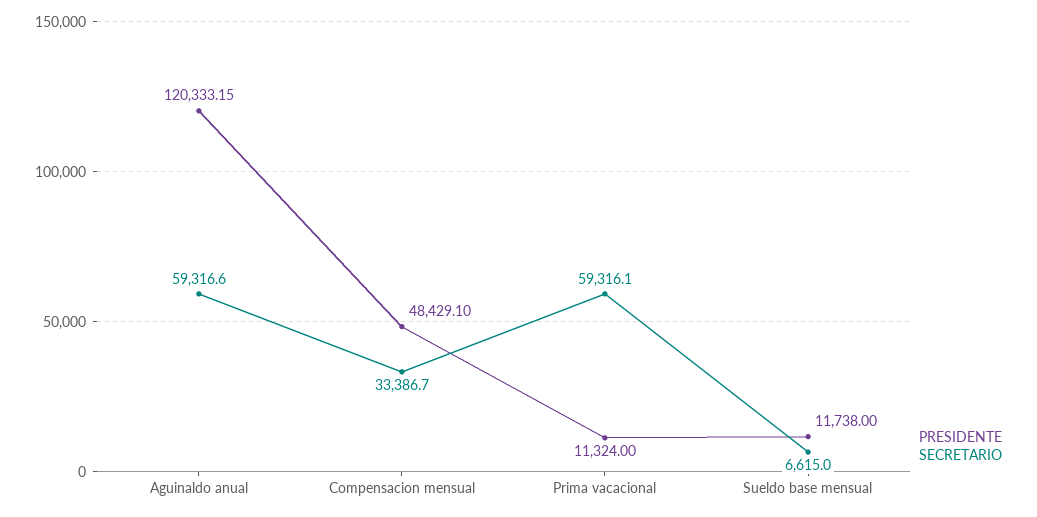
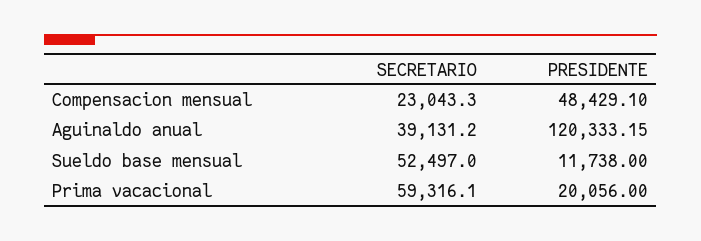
  {
    "PRESIDENTE": {
      "Aguinaldo anual": 120333.15,
      "Compensacion mensual": 48429.1,
-     "Prima vacacional": 11324,
+     "Prima vacacional": 20056,
      "Sueldo base mensual": 11738
    },
    "SECRETARIO": {
-     "Aguinaldo anual": 59316.6,
+     "Aguinaldo anual": 39131.2,
-     "Compensacion mensual": 33386.7,
+     "Compensacion mensual": 23043.3,
      "Prima vacacional": 59316.1,
-     "Sueldo base mensual": 6615
+     "Sueldo base mensual": 52497
    }
  }

